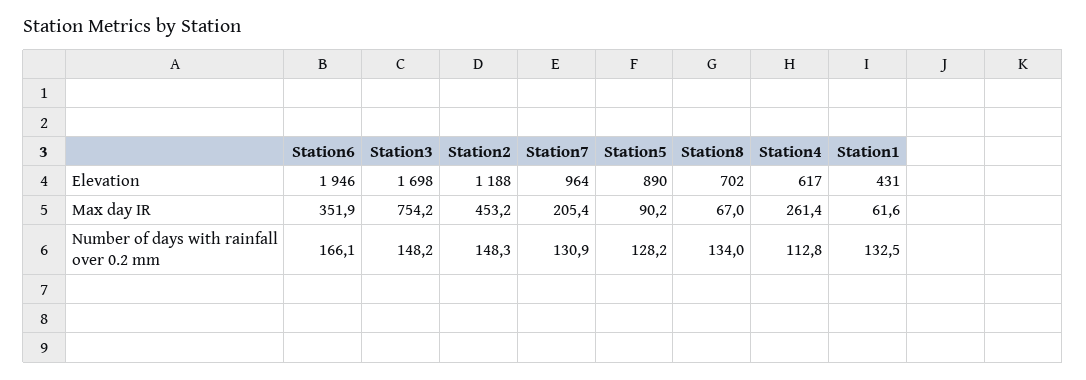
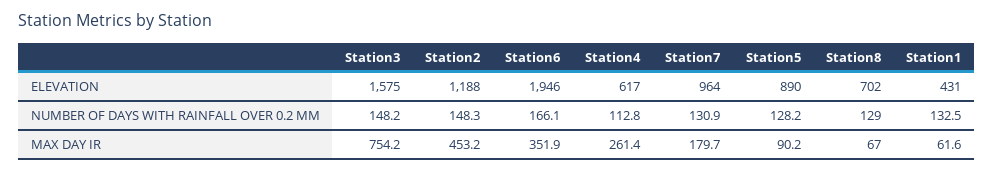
  {
    "Station6": {
      "Elevation": 1946,
      "Max day IR": 351.9,
      "Number of days with rainfall over 0.2 mm": 166.1
    },
    "Station3": {
-     "Elevation": 1698,
+     "Elevation": 1575,
      "Max day IR": 754.2,
      "Number of days with rainfall over 0.2 mm": 148.2
    },
    "Station2": {
      "Elevation": 1188,
      "Max day IR": 453.2,
      "Number of days with rainfall over 0.2 mm": 148.3
    },
    "Station7": {
      "Elevation": 964,
-     "Max day IR": 205.4,
+     "Max day IR": 179.7,
      "Number of days with rainfall over 0.2 mm": 130.9
    },
    "Station5": {
      "Elevation": 890,
      "Max day IR": 90.2,
      "Number of days with rainfall over 0.2 mm": 128.2
    },
    "Station8": {
      "Elevation": 702,
      "Max day IR": 67,
-     "Number of days with rainfall over 0.2 mm": 134
+     "Number of days with rainfall over 0.2 mm": 129
    },
    "Station4": {
      "Elevation": 617,
      "Max day IR": 261.4,
      "Number of days with rainfall over 0.2 mm": 112.8
    },
    "Station1": {
      "Elevation": 431,
      "Max day IR": 61.6,
      "Number of days with rainfall over 0.2 mm": 132.5
    }
  }

